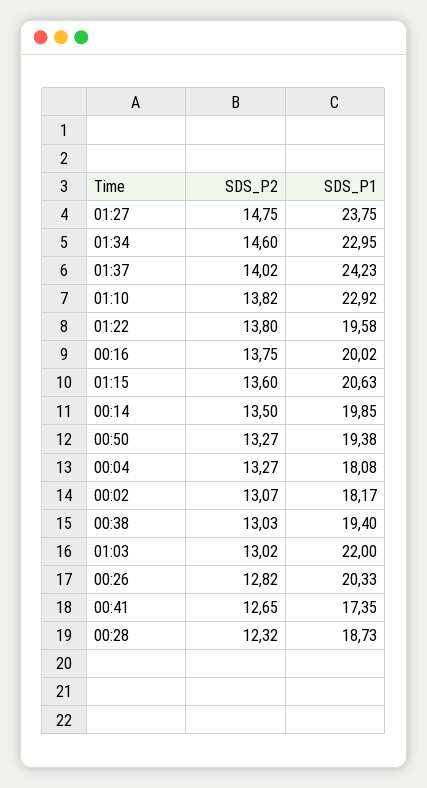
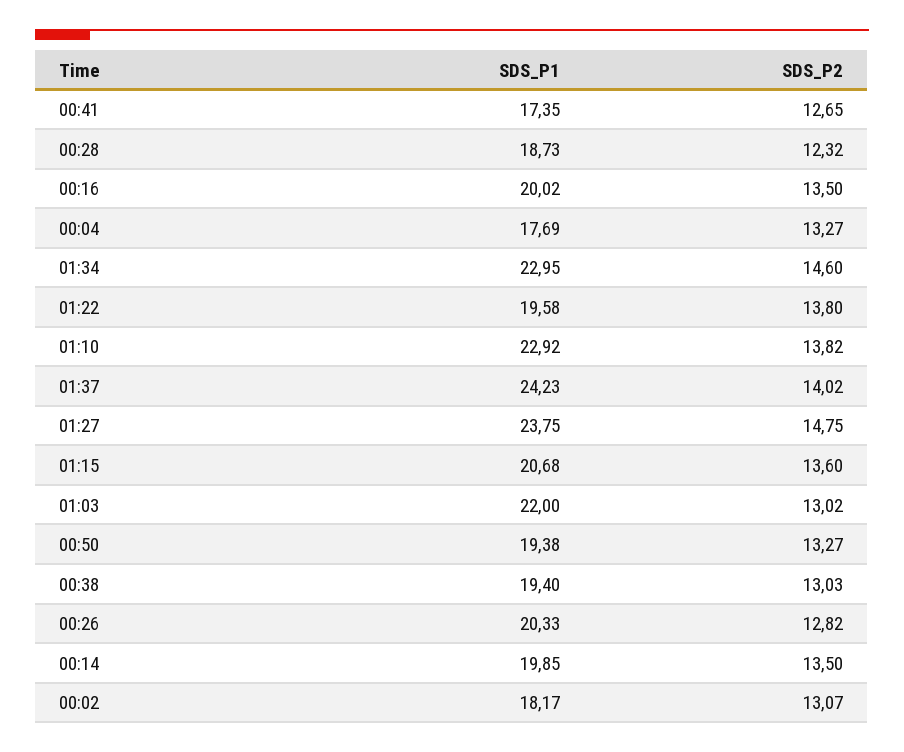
  {
    "SDS_P2": {
      "01:27": 14.75,
      "01:34": 14.6,
      "01:37": 14.02,
      "01:10": 13.82,
      "01:22": 13.8,
-     "00:16": 13.75,
+     "00:16": 13.5,
      "01:15": 13.6,
      "00:14": 13.5,
      "00:50": 13.27,
      "00:04": 13.27,
      "00:02": 13.07,
      "00:38": 13.03,
      "01:03": 13.02,
      "00:26": 12.82,
      "00:41": 12.65,
      "00:28": 12.32
    },
    "SDS_P1": {
      "01:27": 23.75,
      "01:34": 22.95,
      "01:37": 24.23,
      "01:10": 22.92,
      "01:22": 19.58,
      "00:16": 20.02,
-     "01:15": 20.63,
+     "01:15": 20.68,
      "00:14": 19.85,
      "00:50": 19.38,
-     "00:04": 18.08,
+     "00:04": 17.69,
      "00:02": 18.17,
      "00:38": 19.4,
      "01:03": 22,
      "00:26": 20.33,
      "00:41": 17.35,
      "00:28": 18.73
    }
  }

